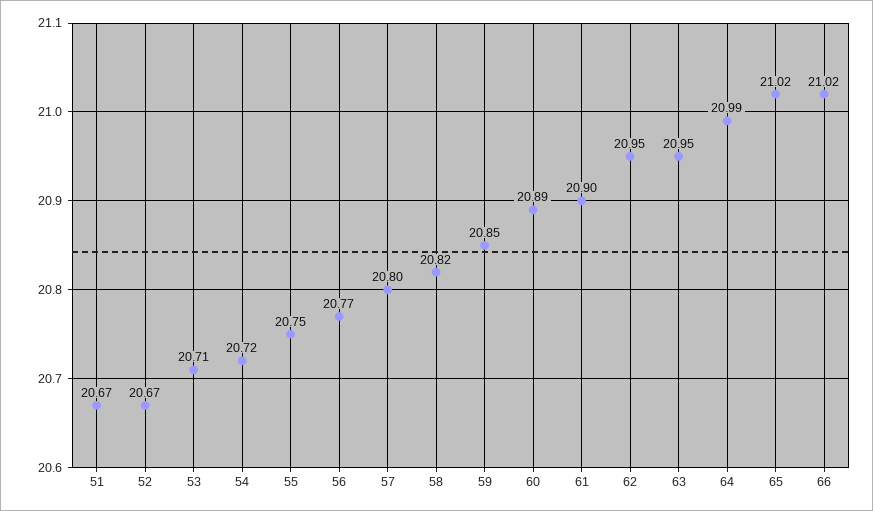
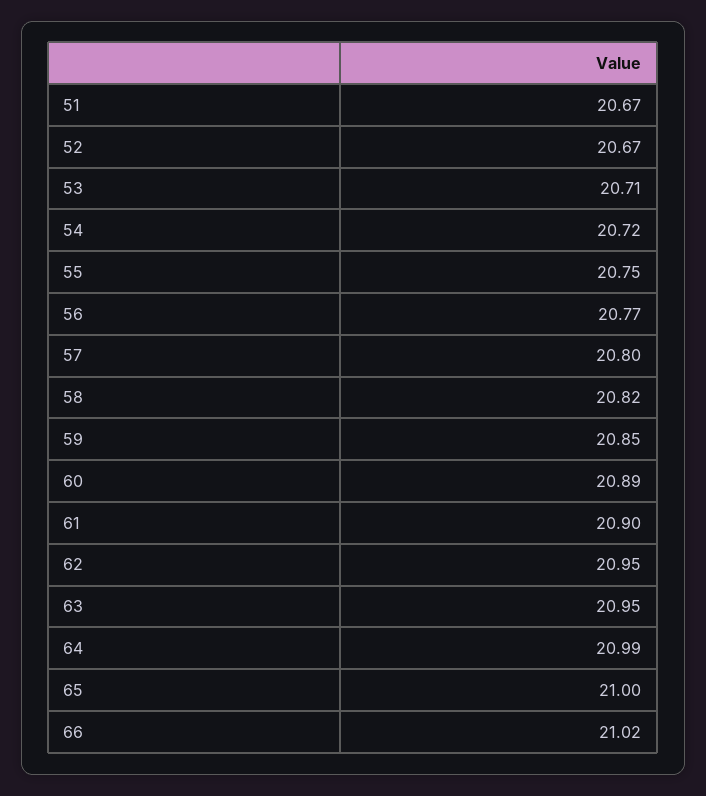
  {
    "51": 20.67,
    "52": 20.67,
    "53": 20.71,
    "54": 20.72,
    "55": 20.75,
    "56": 20.77,
    "57": 20.8,
    "58": 20.82,
    "59": 20.85,
    "60": 20.89,
    "61": 20.9,
    "62": 20.95,
    "63": 20.95,
    "64": 20.99,
-   "65": 21.02,
+   "65": 21,
    "66": 21.02
  }

